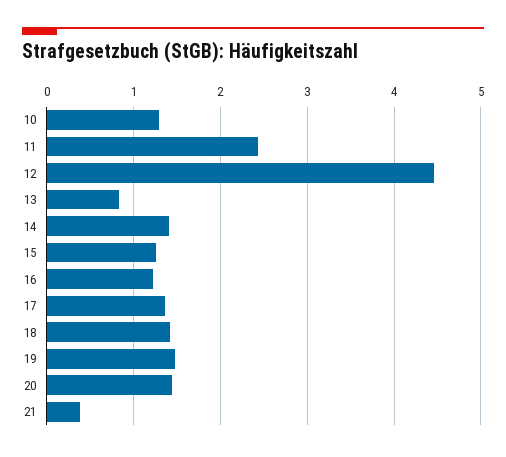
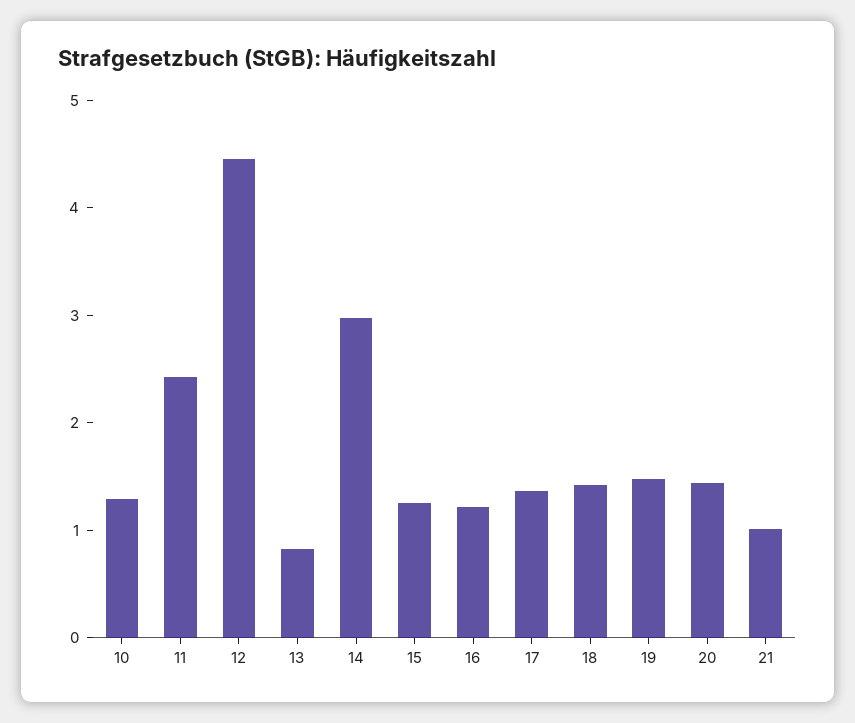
  {
    "10": 1.3,
    "11": 2.4,
    "12": 4.5,
    "13": 0.8,
-   "14": 1.4,
+   "14": 3,
    "15": 1.3,
    "16": 1.2,
    "17": 1.4,
    "18": 1.4,
    "19": 1.5,
    "20": 1.4,
-   "21": 0.4
+   "21": 1
  }

